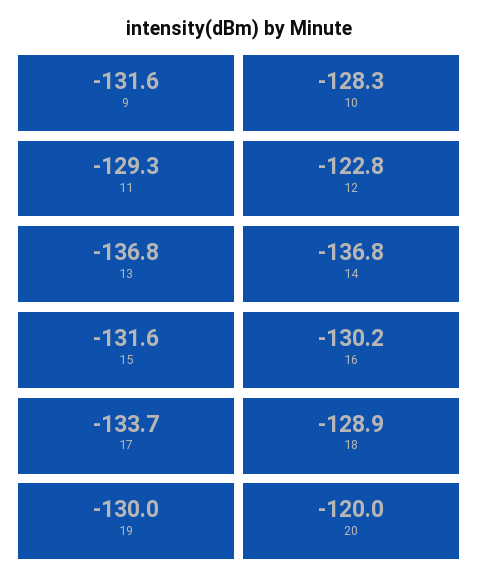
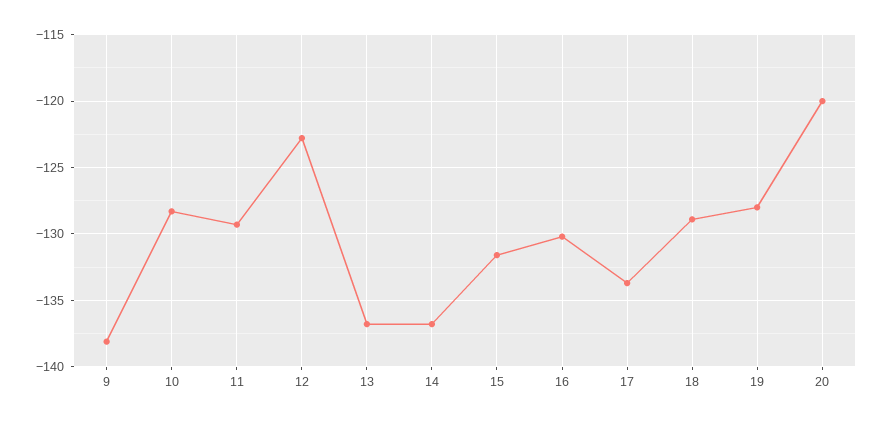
  {
-   "9": -131.6,
+   "9": -138,
    "10": -128.3,
    "11": -129.3,
    "12": -122.8,
    "13": -136.8,
    "14": -136.8,
    "15": -131.6,
    "16": -130.2,
    "17": -133.7,
    "18": -128.9,
-   "19": -130,
+   "19": -128,
    "20": -120
  }

